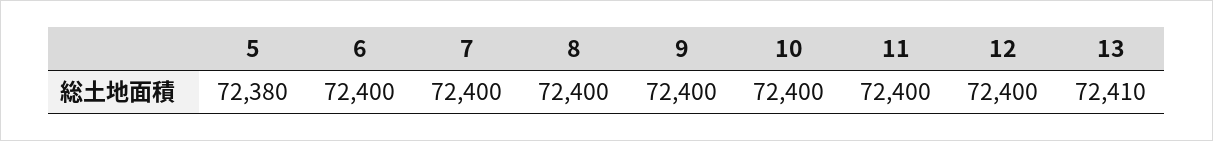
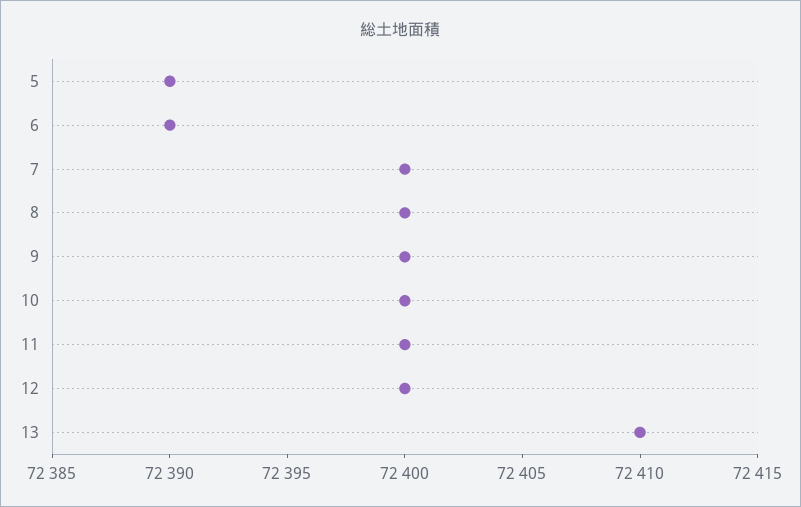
  {
-   "5": 72380,
+   "5": 72390,
-   "6": 72400,
+   "6": 72390,
    "7": 72400,
    "8": 72400,
    "9": 72400,
    "10": 72400,
    "11": 72400,
    "12": 72400,
    "13": 72410
  }

